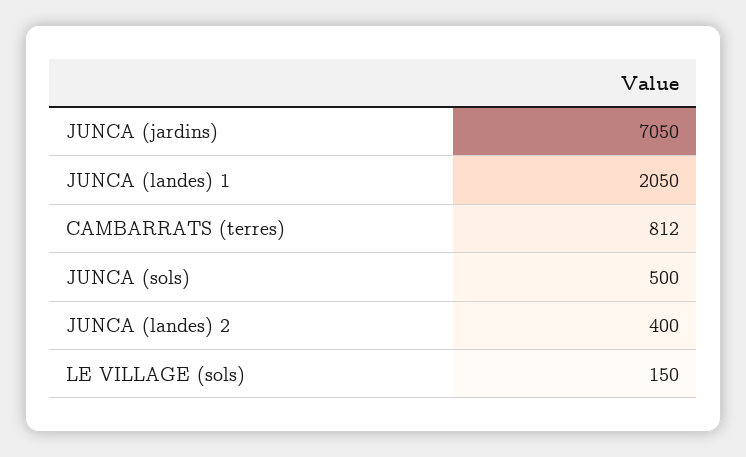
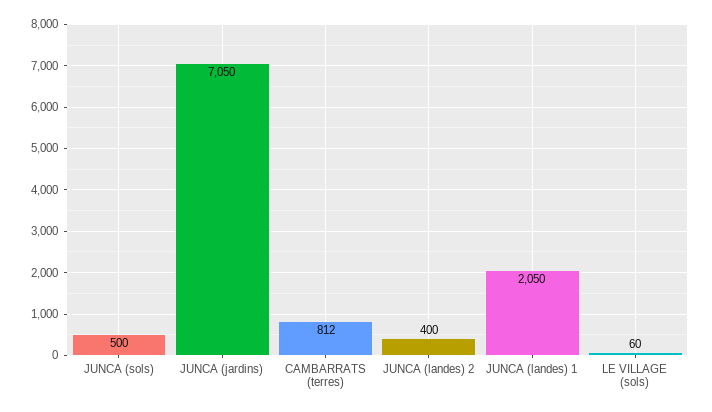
  {
    "JUNCA (jardins)": 7050,
    "JUNCA (landes) 1": 2050,
    "CAMBARRATS (terres)": 812,
    "JUNCA (sols)": 500,
    "JUNCA (landes) 2": 400,
-   "LE VILLAGE (sols)": 150
+   "LE VILLAGE (sols)": 60
  }

